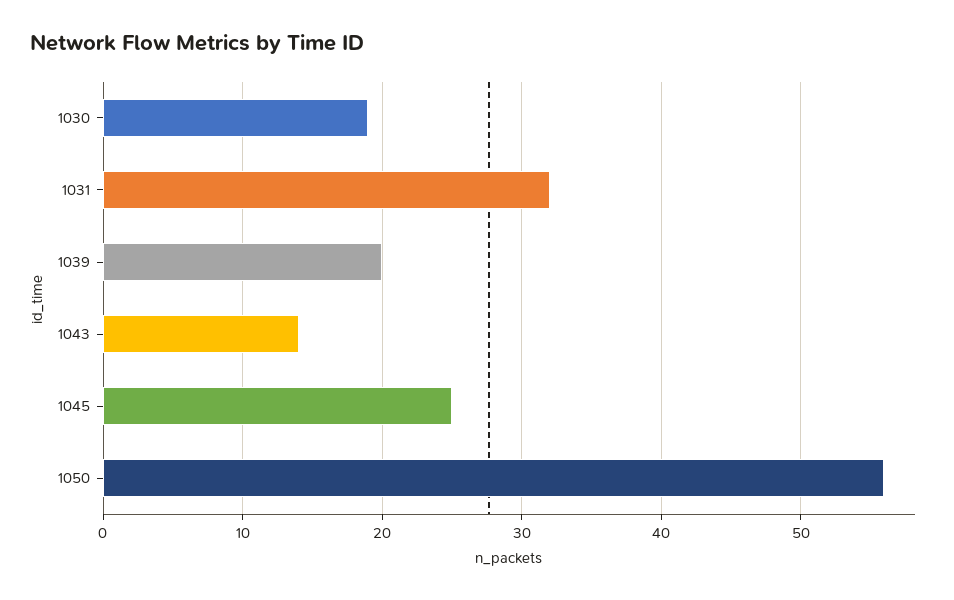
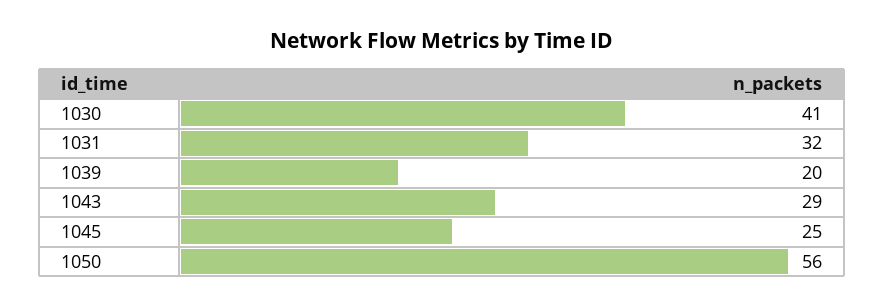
  {
-   "1030": 19,
+   "1030": 41,
    "1031": 32,
    "1039": 20,
-   "1043": 14,
+   "1043": 29,
    "1045": 25,
    "1050": 56
  }

